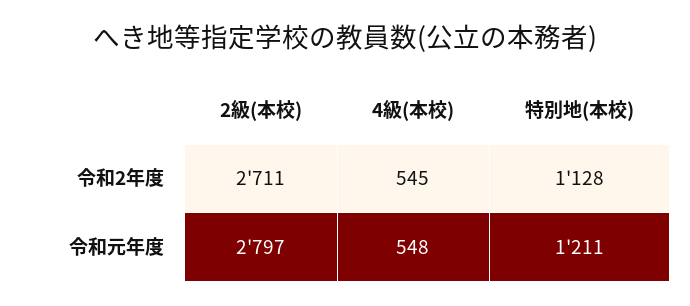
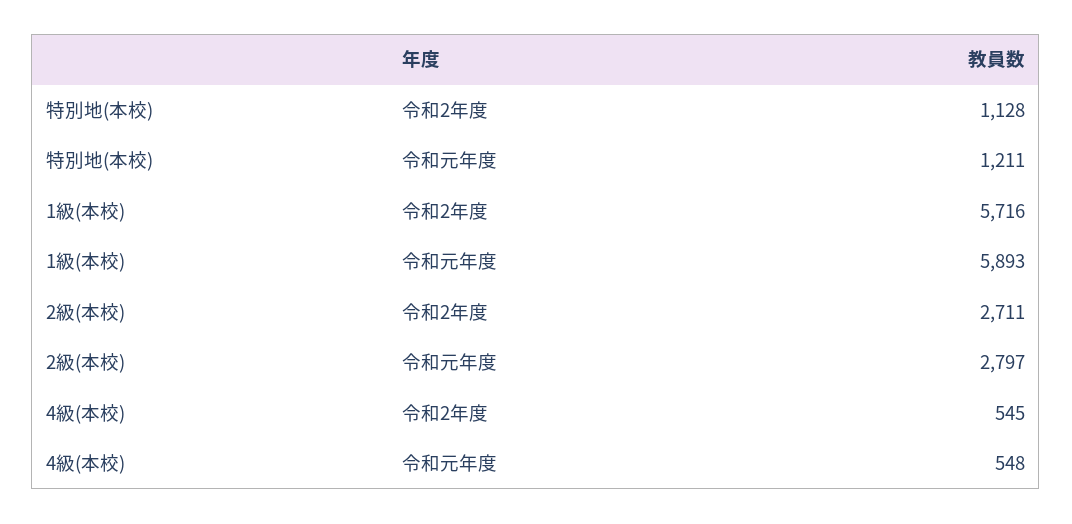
  {
    "2級(本校)": {
      "令和2年度": 2711,
      "令和元年度": 2797
    },
    "4級(本校)": {
      "令和2年度": 545,
      "令和元年度": 548
    },
    "特別地(本校)": {
      "令和2年度": 1128,
      "令和元年度": 1211
-   }
+   },
+   "1級(本校)": {
+     "令和2年度": 5716,
+     "令和元年度": 5893
+   }
  }

